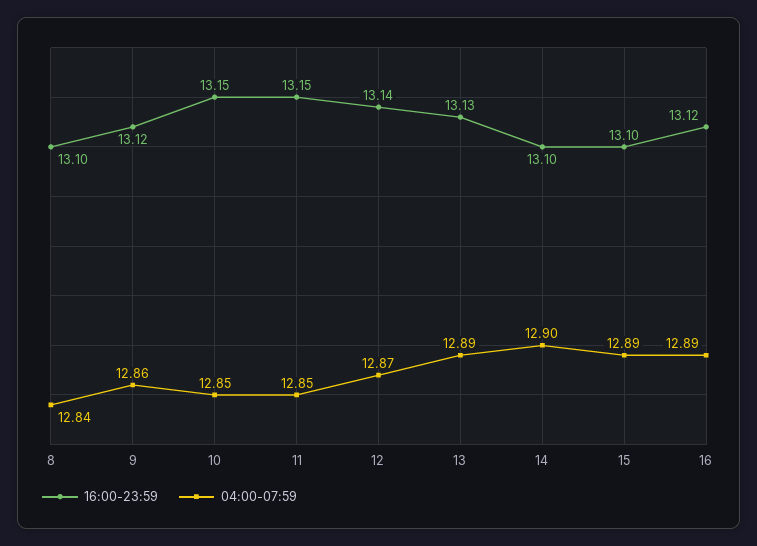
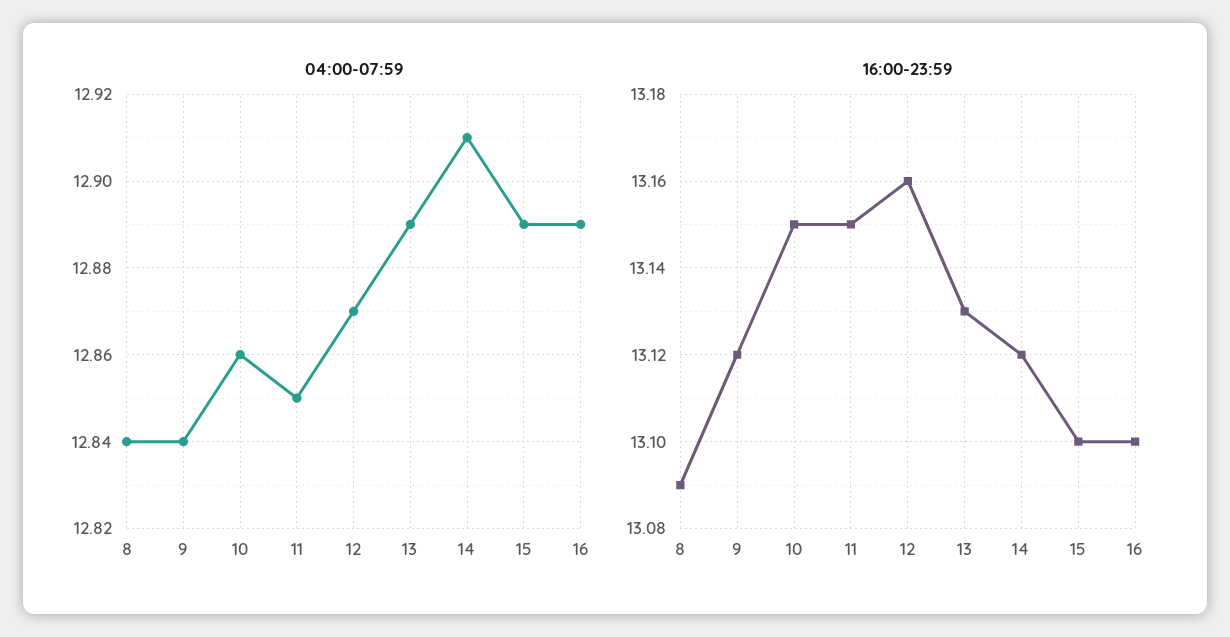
  {
    "16:00-23:59": {
-     "8": 13.1,
+     "8": 13.09,
      "9": 13.12,
      "10": 13.15,
      "11": 13.15,
-     "12": 13.14,
+     "12": 13.16,
      "13": 13.13,
-     "14": 13.1,
+     "14": 13.12,
      "15": 13.1,
-     "16": 13.12
+     "16": 13.1
    },
    "04:00-07:59": {
      "8": 12.84,
-     "9": 12.86,
+     "9": 12.84,
-     "10": 12.85,
+     "10": 12.86,
      "11": 12.85,
      "12": 12.87,
      "13": 12.89,
-     "14": 12.9,
+     "14": 12.91,
      "15": 12.89,
      "16": 12.89
    }
  }

